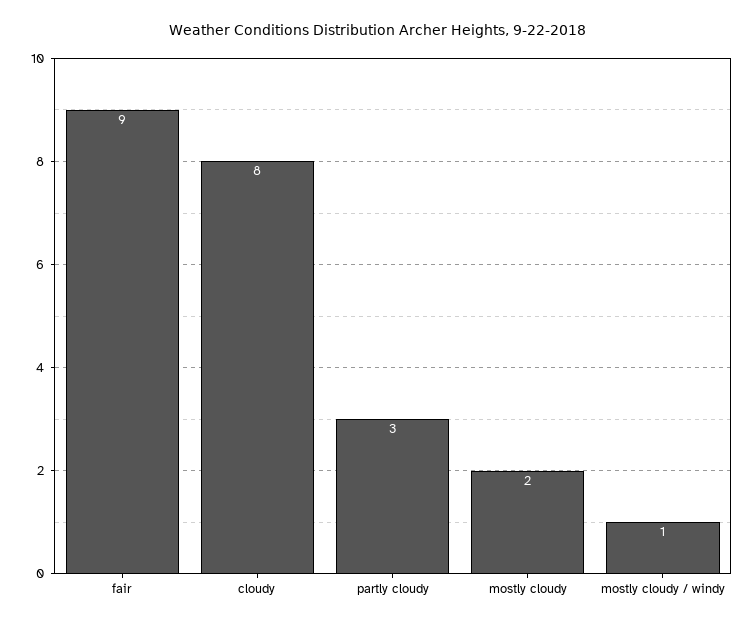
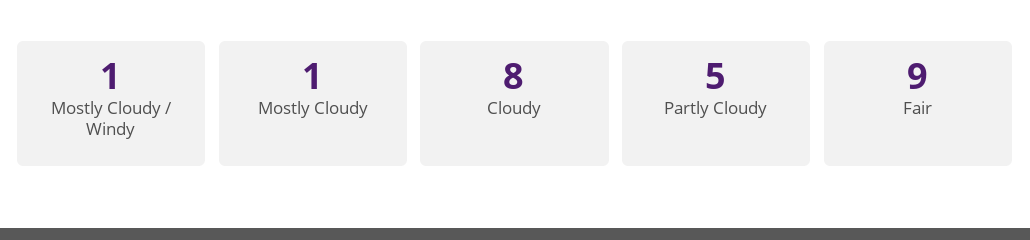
  {
    "fair": 9,
    "cloudy": 8,
-   "partly cloudy": 3,
+   "partly cloudy": 5,
-   "mostly cloudy": 2,
+   "mostly cloudy": 1,
    "mostly cloudy / windy": 1
  }

